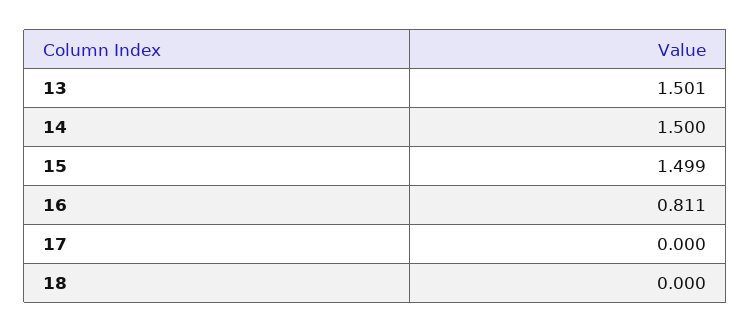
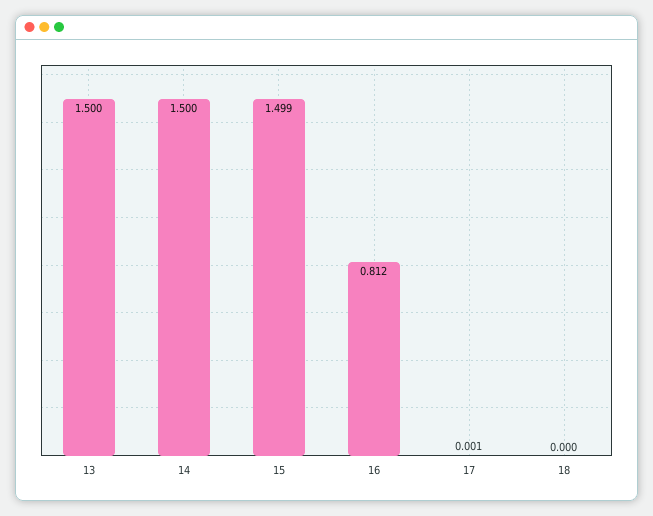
  {
-   "13": 1.501,
+   "13": 1.5,
    "14": 1.5,
    "15": 1.499,
-   "16": 0.811,
+   "16": 0.812,
-   "17": 0,
+   "17": 0.001,
    "18": 0
  }

